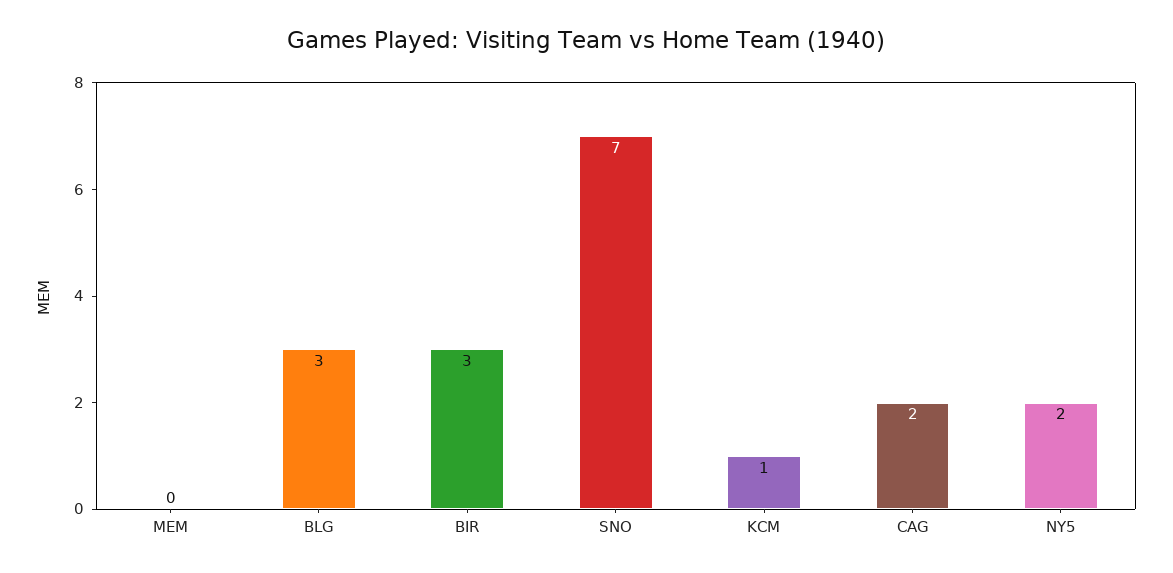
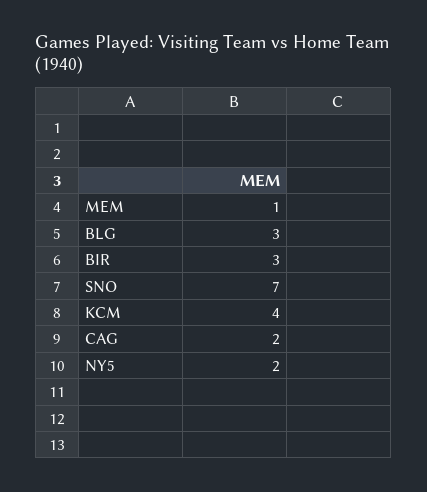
  {
-   "MEM": 0,
+   "MEM": 1,
    "BLG": 3,
    "BIR": 3,
    "SNO": 7,
-   "KCM": 1,
+   "KCM": 4,
    "CAG": 2,
    "NY5": 2
  }

